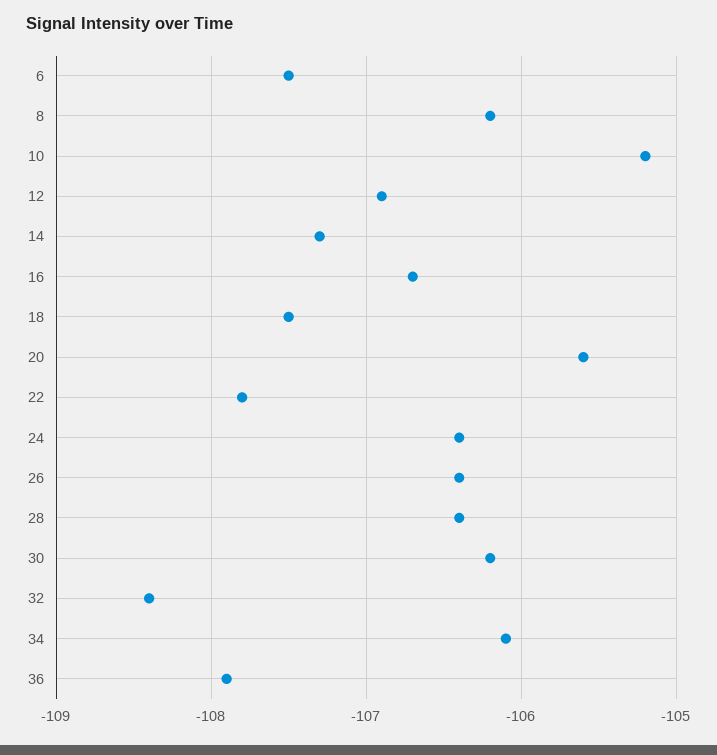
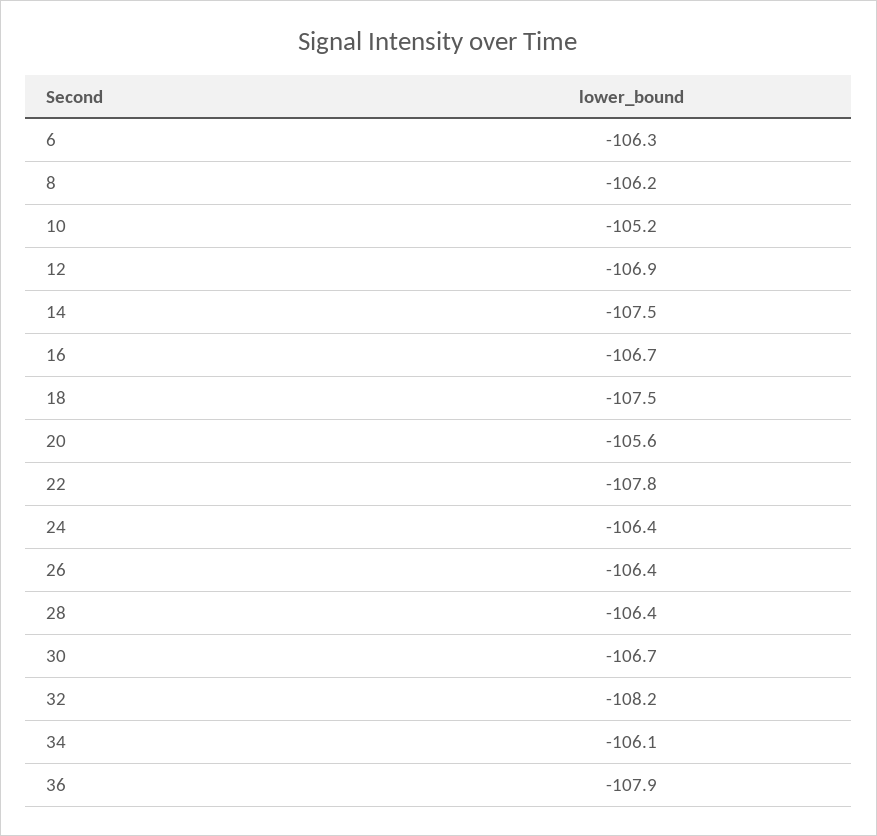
  {
-   "6": -107.5,
+   "6": -106.3,
    "8": -106.2,
    "10": -105.2,
    "12": -106.9,
-   "14": -107.3,
+   "14": -107.5,
    "16": -106.7,
    "18": -107.5,
    "20": -105.6,
    "22": -107.8,
    "24": -106.4,
    "26": -106.4,
    "28": -106.4,
-   "30": -106.2,
+   "30": -106.7,
-   "32": -108.4,
+   "32": -108.2,
    "34": -106.1,
    "36": -107.9
  }

